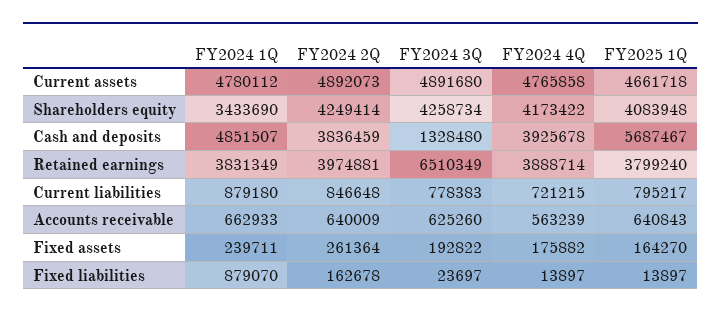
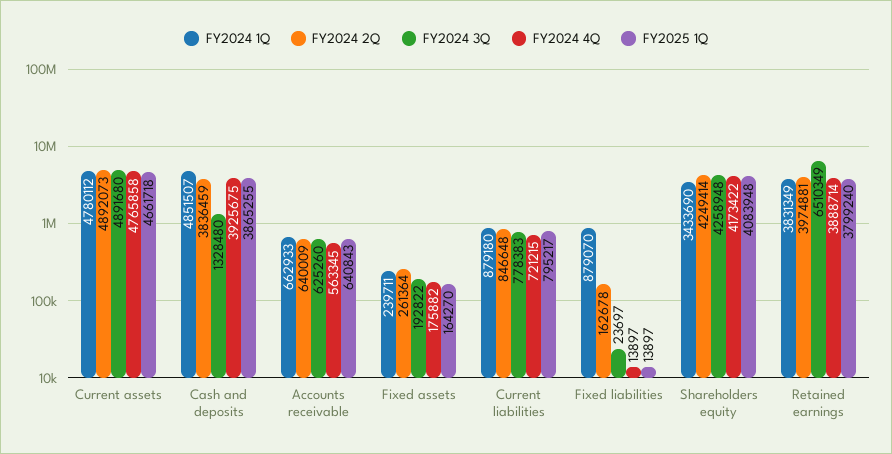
  {
    "FY2024 1Q": {
      "Current assets": 4780112,
      "Shareholders equity": 3433690,
      "Cash and deposits": 4851507,
      "Retained earnings": 3831349,
      "Current liabilities": 879180,
      "Accounts receivable": 662933,
      "Fixed assets": 239711,
      "Fixed liabilities": 879070
    },
    "FY2024 2Q": {
      "Current assets": 4892073,
      "Shareholders equity": 4249414,
      "Cash and deposits": 3836459,
      "Retained earnings": 3974881,
      "Current liabilities": 846648,
      "Accounts receivable": 640009,
      "Fixed assets": 261364,
      "Fixed liabilities": 162678
    },
    "FY2024 3Q": {
      "Current assets": 4891680,
-     "Shareholders equity": 4258734,
+     "Shareholders equity": 4258948,
      "Cash and deposits": 1328480,
      "Retained earnings": 6510349,
      "Current liabilities": 778383,
      "Accounts receivable": 625260,
      "Fixed assets": 192822,
      "Fixed liabilities": 23697
    },
    "FY2024 4Q": {
      "Current assets": 4765858,
      "Shareholders equity": 4173422,
-     "Cash and deposits": 3925678,
+     "Cash and deposits": 3925675,
      "Retained earnings": 3888714,
      "Current liabilities": 721215,
-     "Accounts receivable": 563239,
+     "Accounts receivable": 563345,
      "Fixed assets": 175882,
      "Fixed liabilities": 13897
    },
    "FY2025 1Q": {
      "Current assets": 4661718,
      "Shareholders equity": 4083948,
-     "Cash and deposits": 5687467,
+     "Cash and deposits": 3865255,
      "Retained earnings": 3799240,
      "Current liabilities": 795217,
      "Accounts receivable": 640843,
      "Fixed assets": 164270,
      "Fixed liabilities": 13897
    }
  }

